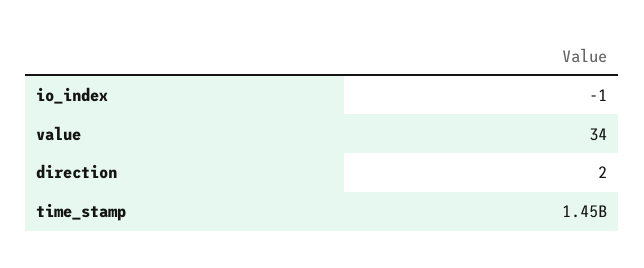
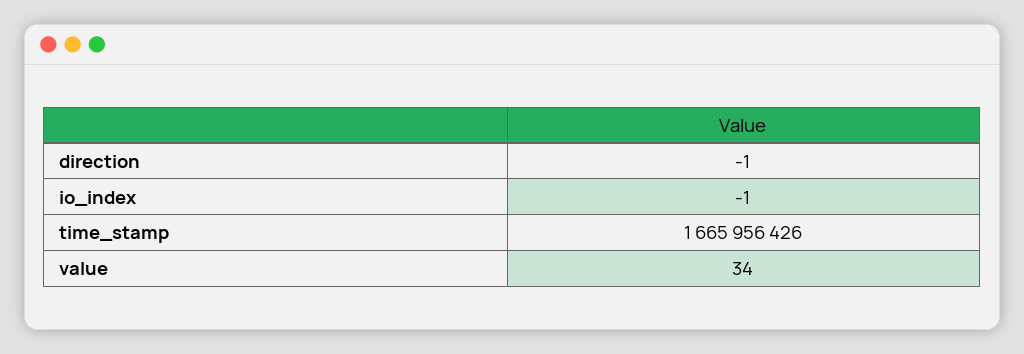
  {
    "io_index": -1,
    "value": 34,
-   "direction": 2,
+   "direction": -1,
-   "time_stamp": 1450000000
+   "time_stamp": 1665956426
  }

